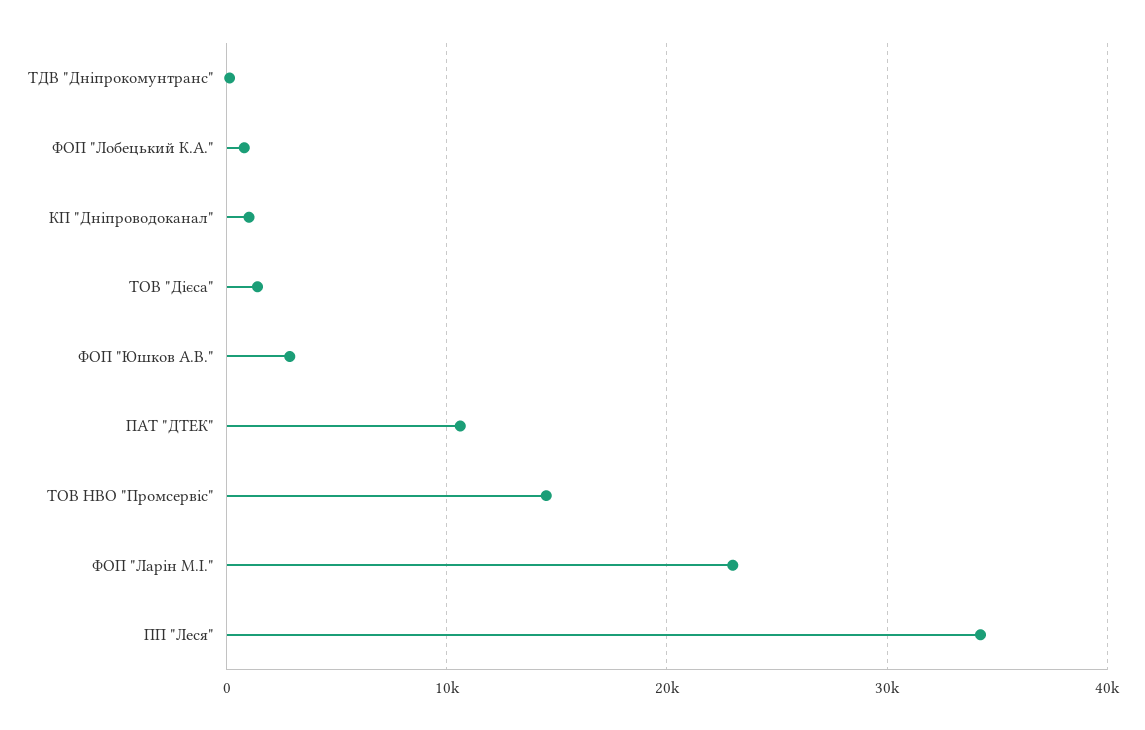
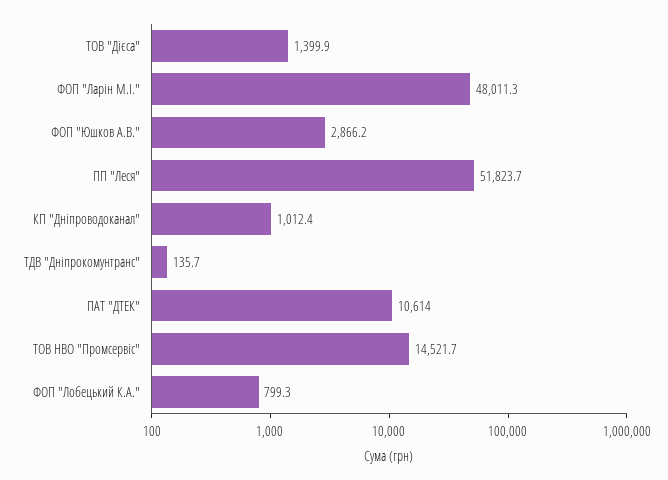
  {
    "ТДВ \"Дніпрокомунтранс\"": 135.7,
    "ФОП \"Лобецький К.А.\"": 799.3,
    "КП \"Дніпроводоканал\"": 1012.4,
    "ТОВ \"Дієса\"": 1399.9,
    "ФОП \"Юшков А.В.\"": 2866.2,
    "ПАТ \"ДТЕК\"": 10614,
    "ТОВ НВО \"Промсервіс\"": 14521.7,
-   "ФОП \"Ларін М.І.\"": 23000,
+   "ФОП \"Ларін М.І.\"": 48011.3,
-   "ПП \"Леся\"": 34000
+   "ПП \"Леся\"": 51823.7
  }

